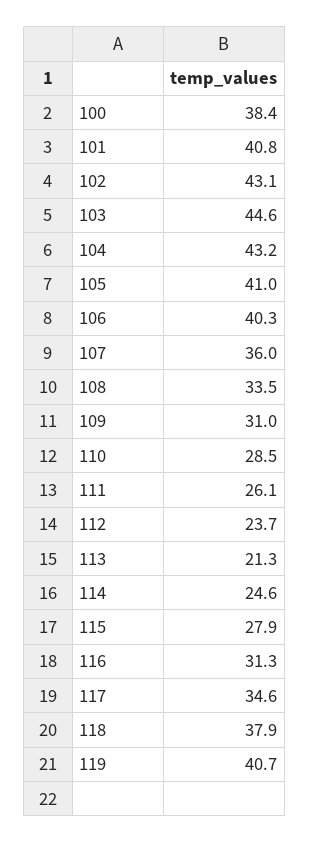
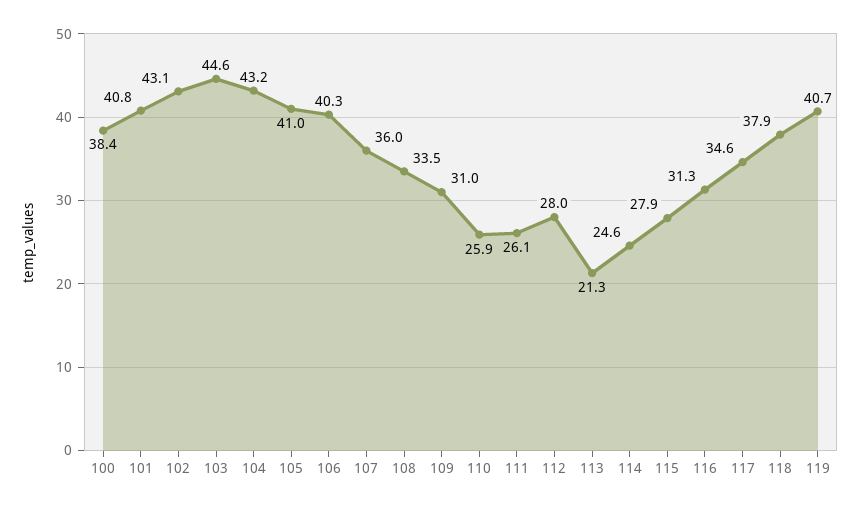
  {
    "100": 38.4,
    "101": 40.8,
    "102": 43.1,
    "103": 44.6,
    "104": 43.2,
    "105": 41,
    "106": 40.3,
    "107": 36,
    "108": 33.5,
    "109": 31,
-   "110": 28.5,
+   "110": 25.9,
    "111": 26.1,
-   "112": 23.7,
+   "112": 28,
    "113": 21.3,
    "114": 24.6,
    "115": 27.9,
    "116": 31.3,
    "117": 34.6,
    "118": 37.9,
    "119": 40.7
  }

